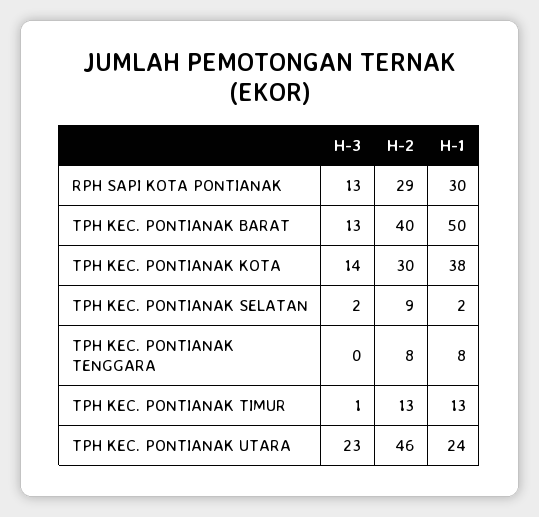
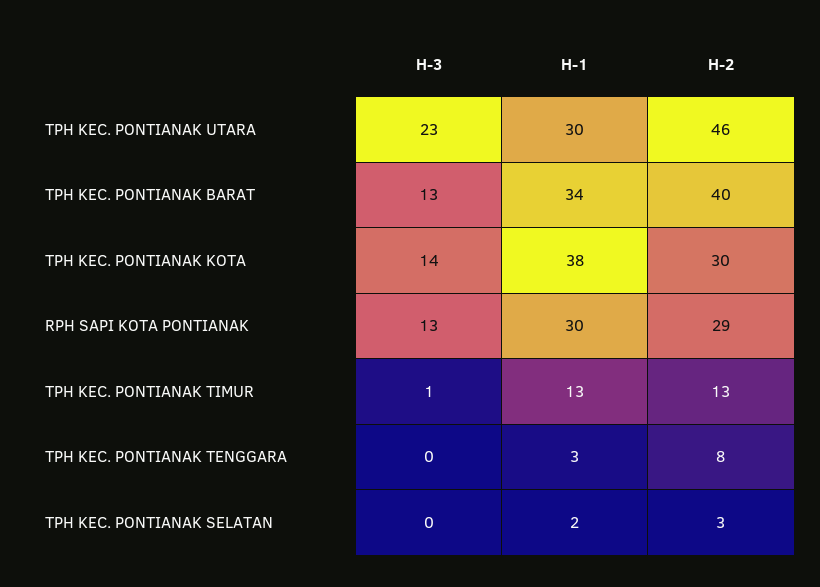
  {
    "H-3": {
      "RPH SAPI KOTA PONTIANAK": 13,
      "TPH KEC. PONTIANAK BARAT": 13,
      "TPH KEC. PONTIANAK KOTA": 14,
-     "TPH KEC. PONTIANAK SELATAN": 2,
+     "TPH KEC. PONTIANAK SELATAN": 0,
      "TPH KEC. PONTIANAK TENGGARA": 0,
      "TPH KEC. PONTIANAK TIMUR": 1,
      "TPH KEC. PONTIANAK UTARA": 23
    },
    "H-2": {
      "RPH SAPI KOTA PONTIANAK": 29,
      "TPH KEC. PONTIANAK BARAT": 40,
      "TPH KEC. PONTIANAK KOTA": 30,
-     "TPH KEC. PONTIANAK SELATAN": 9,
+     "TPH KEC. PONTIANAK SELATAN": 3,
      "TPH KEC. PONTIANAK TENGGARA": 8,
      "TPH KEC. PONTIANAK TIMUR": 13,
      "TPH KEC. PONTIANAK UTARA": 46
    },
    "H-1": {
      "RPH SAPI KOTA PONTIANAK": 30,
-     "TPH KEC. PONTIANAK BARAT": 50,
+     "TPH KEC. PONTIANAK BARAT": 34,
      "TPH KEC. PONTIANAK KOTA": 38,
      "TPH KEC. PONTIANAK SELATAN": 2,
-     "TPH KEC. PONTIANAK TENGGARA": 8,
+     "TPH KEC. PONTIANAK TENGGARA": 3,
      "TPH KEC. PONTIANAK TIMUR": 13,
-     "TPH KEC. PONTIANAK UTARA": 24
+     "TPH KEC. PONTIANAK UTARA": 30
    }
  }

